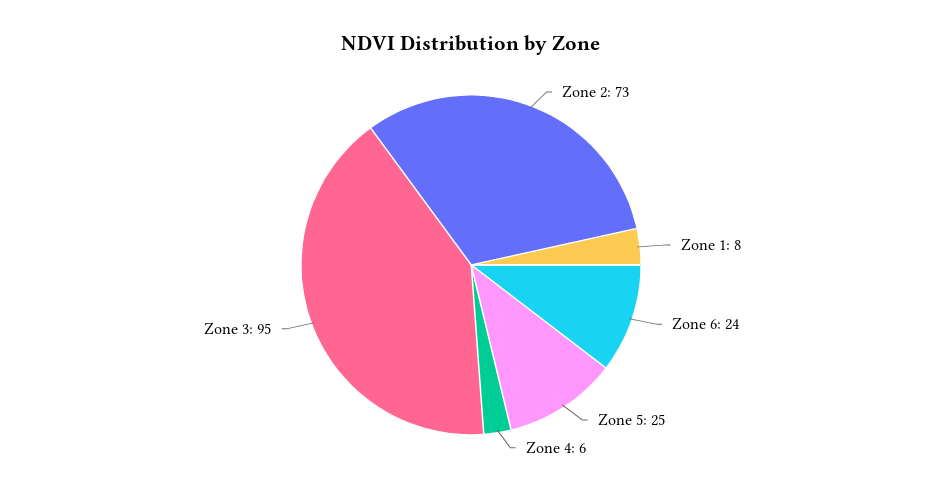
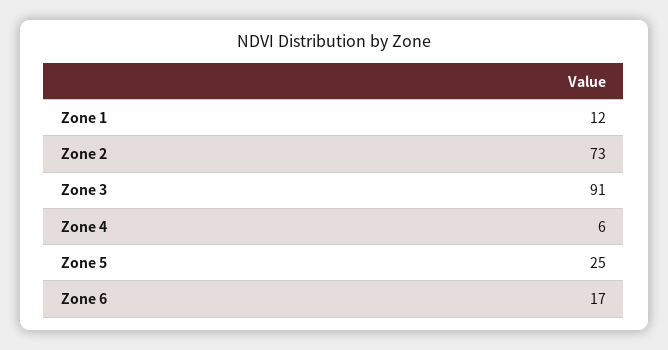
  {
    "Zone 2": 73,
-   "Zone 1": 8,
+   "Zone 1": 12,
-   "Zone 6": 24,
+   "Zone 6": 17,
    "Zone 5": 25,
    "Zone 4": 6,
-   "Zone 3": 95
+   "Zone 3": 91
  }

